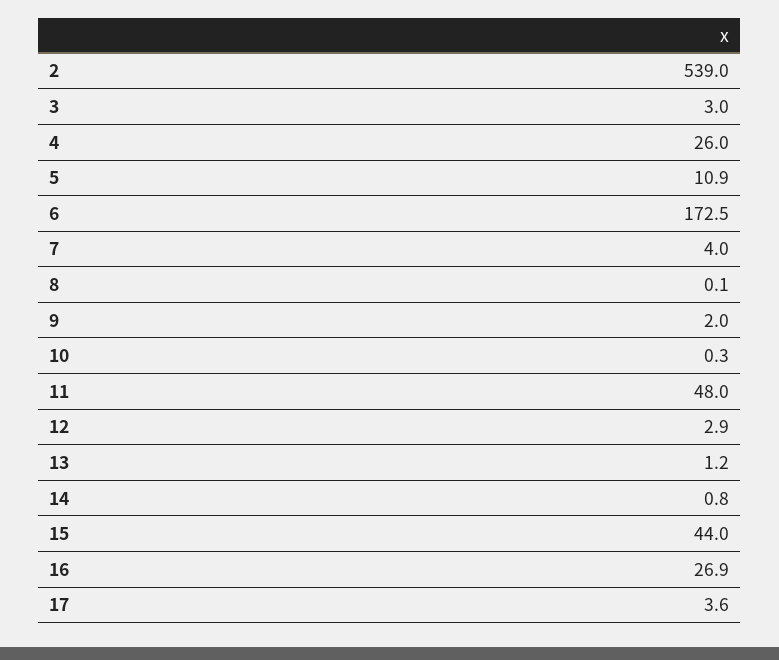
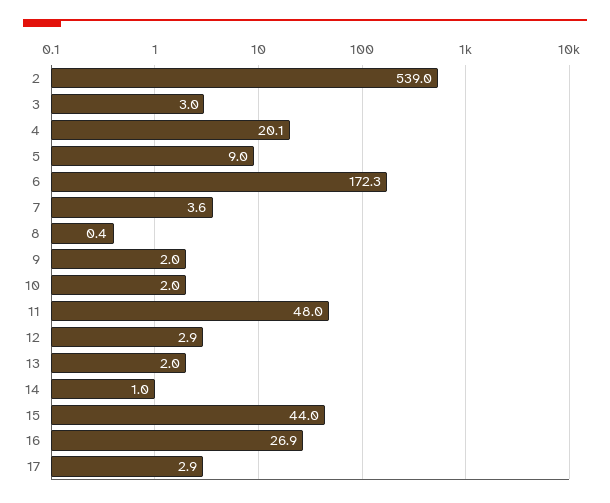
  {
    "2": 539,
    "3": 3,
-   "4": 26,
+   "4": 20.1,
-   "5": 10.9,
+   "5": 9,
-   "6": 172.5,
+   "6": 172.3,
-   "7": 4,
+   "7": 3.6,
-   "8": 0.1,
+   "8": 0.4,
    "9": 2,
-   "10": 0.3,
+   "10": 2,
    "11": 48,
    "12": 2.9,
-   "13": 1.2,
+   "13": 2,
-   "14": 0.8,
+   "14": 1,
    "15": 44,
    "16": 26.9,
-   "17": 3.6
+   "17": 2.9
  }

